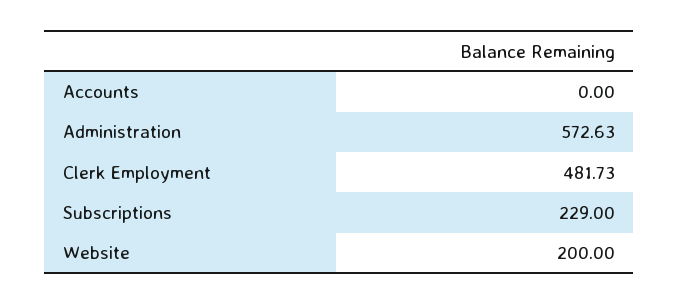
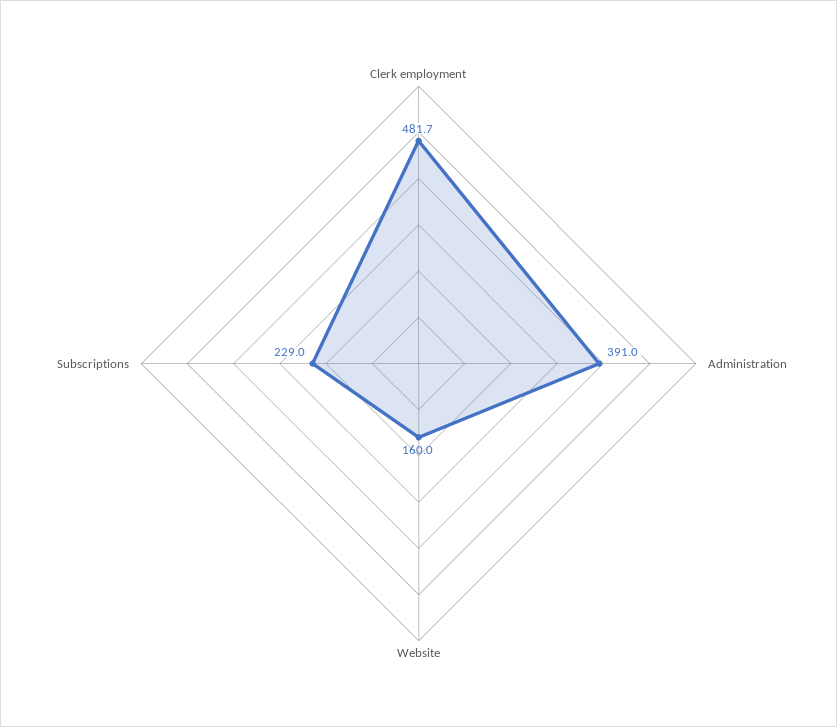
  {
-   "Accounts": 0,
-   "Administration": 572.63,
+   "Administration": 391,
    "Clerk Employment": 481.73,
    "Subscriptions": 229,
-   "Website": 200
+   "Website": 160
  }

